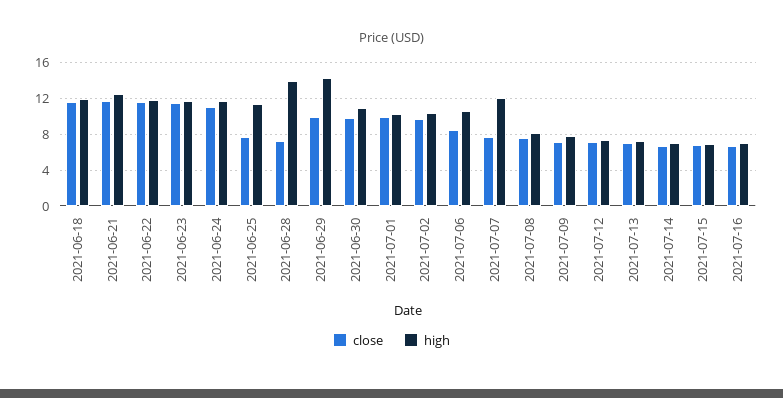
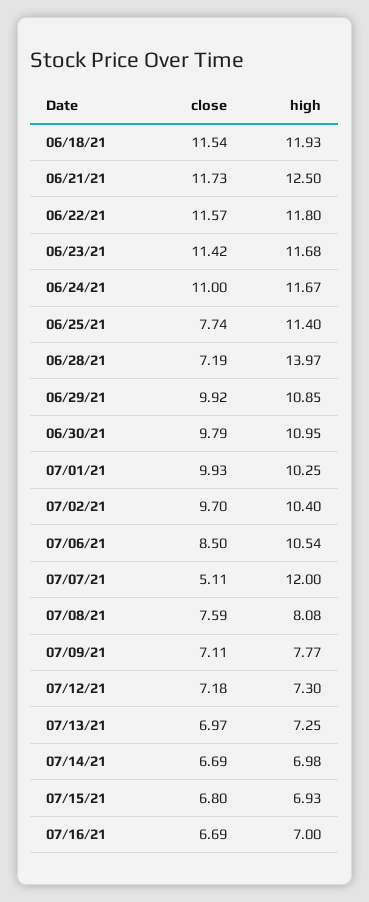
  {
    "close": {
      "2021-06-18": 11.54,
      "2021-06-21": 11.73,
      "2021-06-22": 11.57,
      "2021-06-23": 11.42,
      "2021-06-24": 11,
      "2021-06-25": 7.74,
      "2021-06-28": 7.19,
      "2021-06-29": 9.92,
      "2021-06-30": 9.79,
      "2021-07-01": 9.93,
      "2021-07-02": 9.7,
      "2021-07-06": 8.5,
-     "2021-07-07": 8,
+     "2021-07-07": 5.11,
      "2021-07-08": 7.59,
      "2021-07-09": 7.11,
      "2021-07-12": 7.18,
      "2021-07-13": 6.97,
      "2021-07-14": 6.69,
      "2021-07-15": 6.8,
      "2021-07-16": 6.69
    },
    "high": {
      "2021-06-18": 11.93,
      "2021-06-21": 12.5,
      "2021-06-22": 11.8,
      "2021-06-23": 11.68,
      "2021-06-24": 11.67,
      "2021-06-25": 11.4,
      "2021-06-28": 13.97,
-     "2021-06-29": 14,
+     "2021-06-29": 10.85,
      "2021-06-30": 10.95,
      "2021-07-01": 10.25,
      "2021-07-02": 10.4,
      "2021-07-06": 10.54,
      "2021-07-07": 12,
      "2021-07-08": 8.08,
      "2021-07-09": 7.77,
      "2021-07-12": 7.3,
      "2021-07-13": 7.25,
      "2021-07-14": 6.98,
      "2021-07-15": 6.93,
      "2021-07-16": 7
    }
  }

